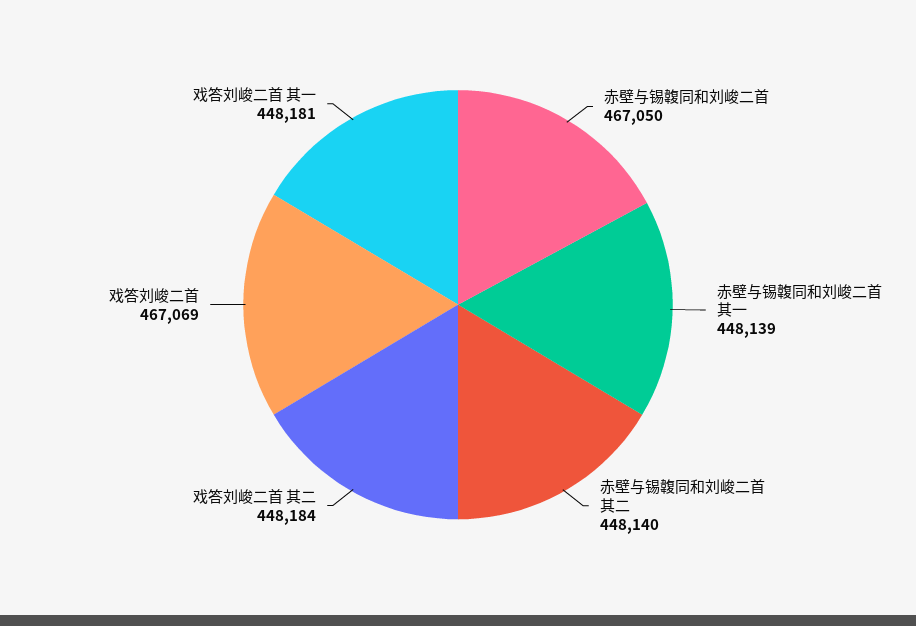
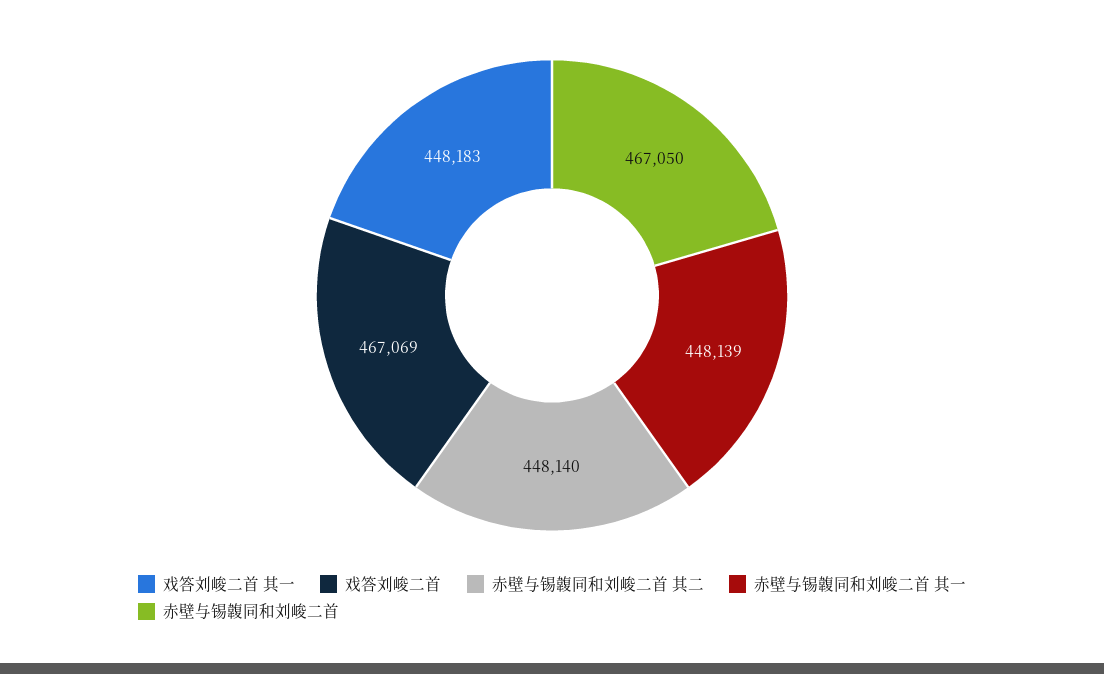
  {
    "赤壁与锡䪖同和刘峻二首": 467050,
    "赤壁与锡䪖同和刘峻二首 其一": 448139,
    "赤壁与锡䪖同和刘峻二首 其二": 448140,
-   "戏答刘峻二首 其二": 448184,
    "戏答刘峻二首": 467069,
-   "戏答刘峻二首 其一": 448181
+   "戏答刘峻二首 其一": 448183
  }

